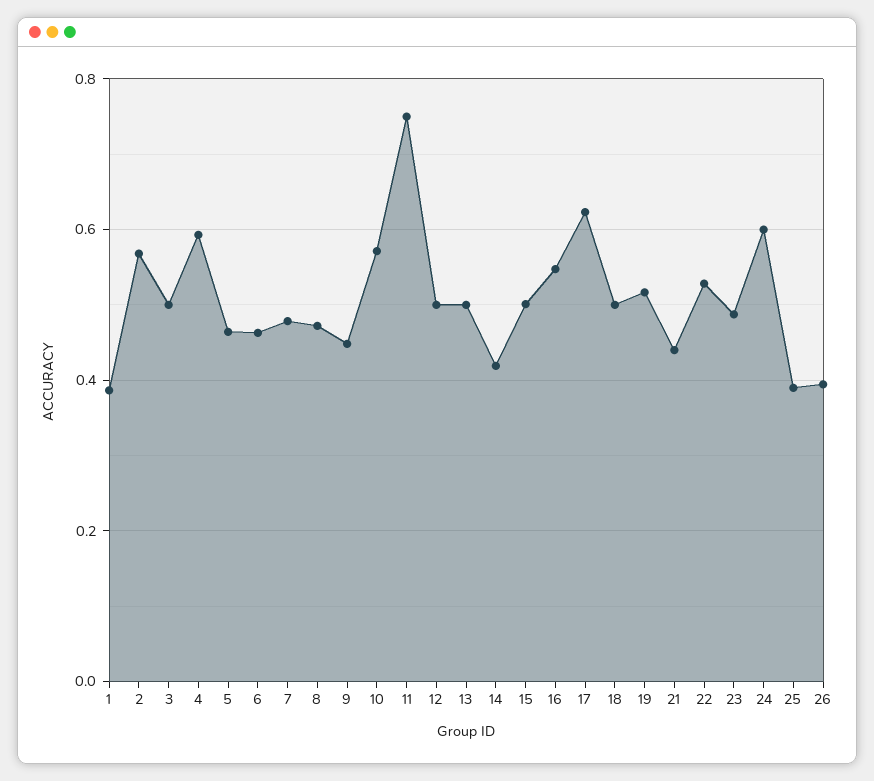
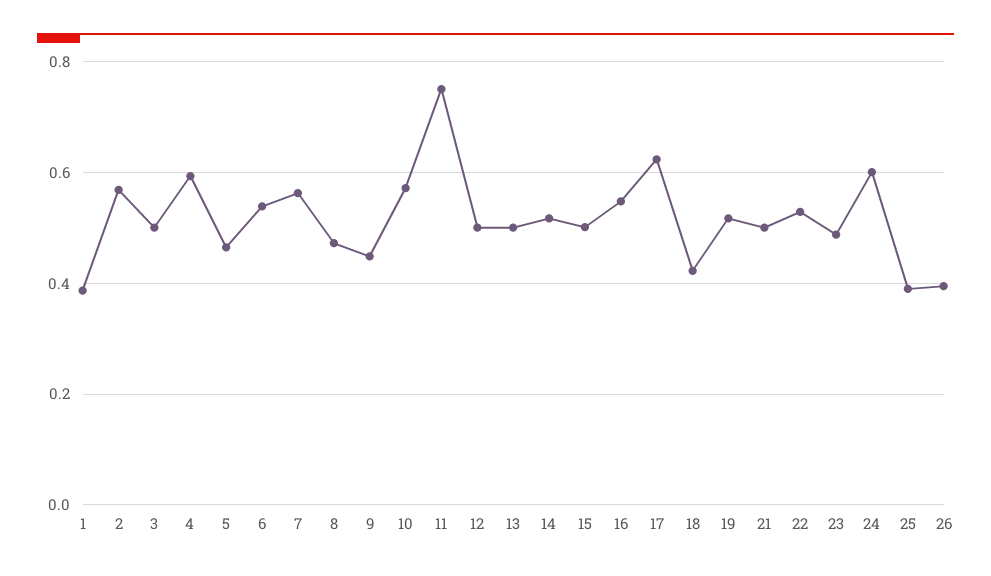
  {
    "1": 0.38,
    "2": 0.56,
    "3": 0.5,
    "4": 0.6,
    "5": 0.46,
-   "6": 0.46,
+   "6": 0.54,
-   "7": 0.48,
+   "7": 0.56,
    "8": 0.48,
    "9": 0.44,
    "10": 0.58,
    "11": 0.76,
    "12": 0.5,
    "13": 0.5,
-   "14": 0.42,
+   "14": 0.52,
    "15": 0.5,
    "16": 0.54,
    "17": 0.62,
-   "18": 0.5,
+   "18": 0.42,
    "19": 0.52,
-   "21": 0.44,
+   "21": 0.5,
    "22": 0.52,
    "23": 0.48,
    "24": 0.6,
    "25": 0.38,
    "26": 0.4
  }

